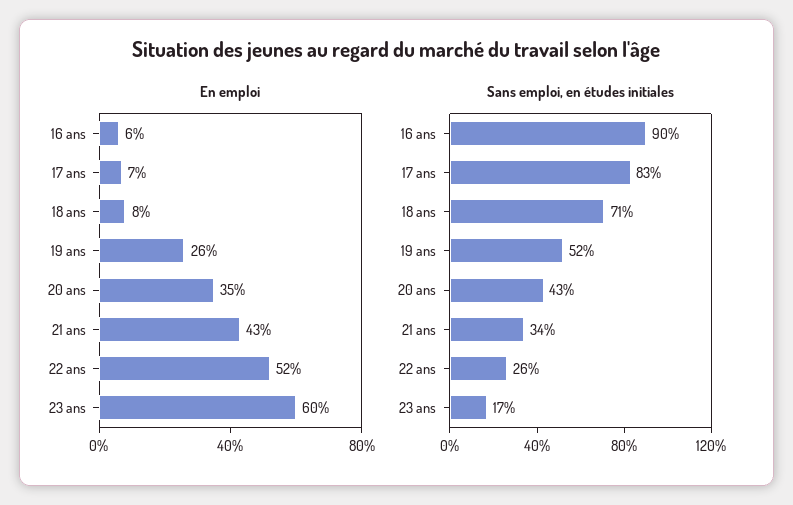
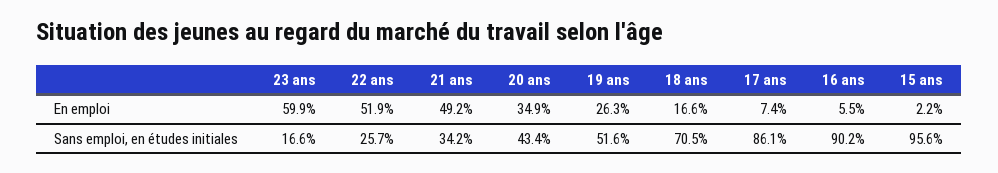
  {
    "En emploi": {
      "16 ans": 5.5,
      "17 ans": 7.4,
-     "18 ans": 8,
+     "18 ans": 16.6,
      "19 ans": 26.3,
      "20 ans": 34.9,
-     "21 ans": 43,
+     "21 ans": 49.2,
      "22 ans": 51.9,
-     "23 ans": 59.9
+     "23 ans": 59.9,
+     "15 ans": 2.2
    },
    "Sans emploi, en études initiales": {
      "16 ans": 90.2,
-     "17 ans": 83,
+     "17 ans": 86.1,
      "18 ans": 70.5,
      "19 ans": 51.6,
      "20 ans": 43.4,
      "21 ans": 34.2,
      "22 ans": 25.7,
-     "23 ans": 16.6
+     "23 ans": 16.6,
+     "15 ans": 95.6
    }
  }

